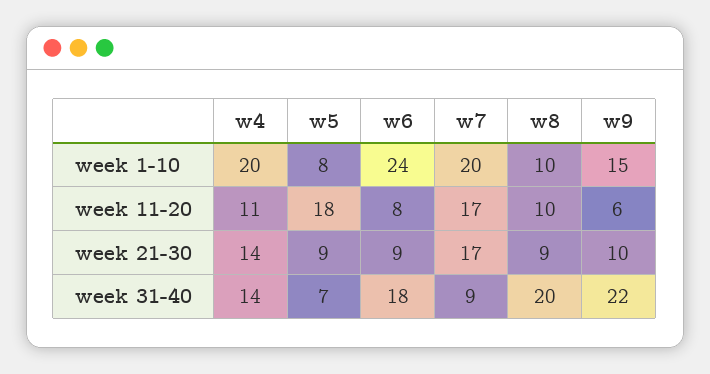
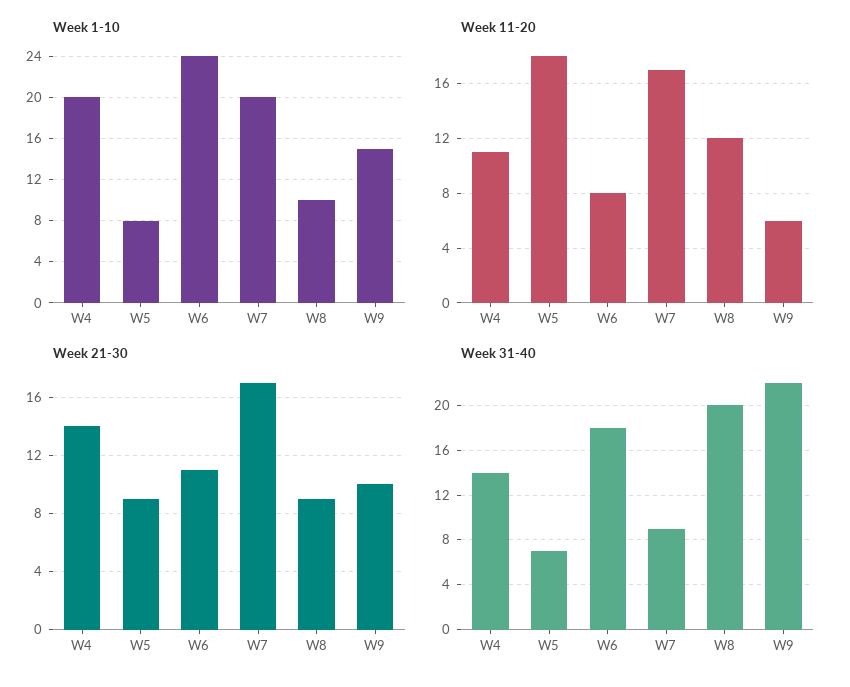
  {
    "week 1-10": {
      "w4": 20,
      "w5": 8,
      "w6": 24,
      "w7": 20,
      "w8": 10,
      "w9": 15
    },
    "week 11-20": {
      "w4": 11,
      "w5": 18,
      "w6": 8,
      "w7": 17,
-     "w8": 10,
+     "w8": 12,
      "w9": 6
    },
    "week 21-30": {
      "w4": 14,
      "w5": 9,
-     "w6": 9,
+     "w6": 11,
      "w7": 17,
      "w8": 9,
      "w9": 10
    },
    "week 31-40": {
      "w4": 14,
      "w5": 7,
      "w6": 18,
      "w7": 9,
      "w8": 20,
      "w9": 22
    }
  }

